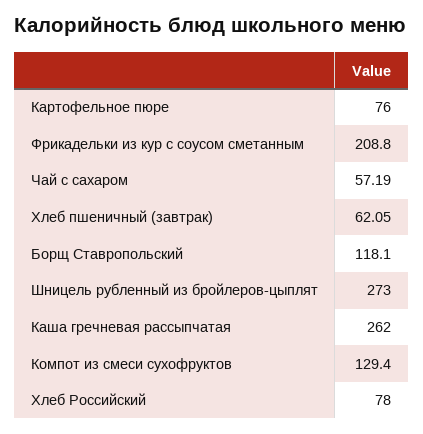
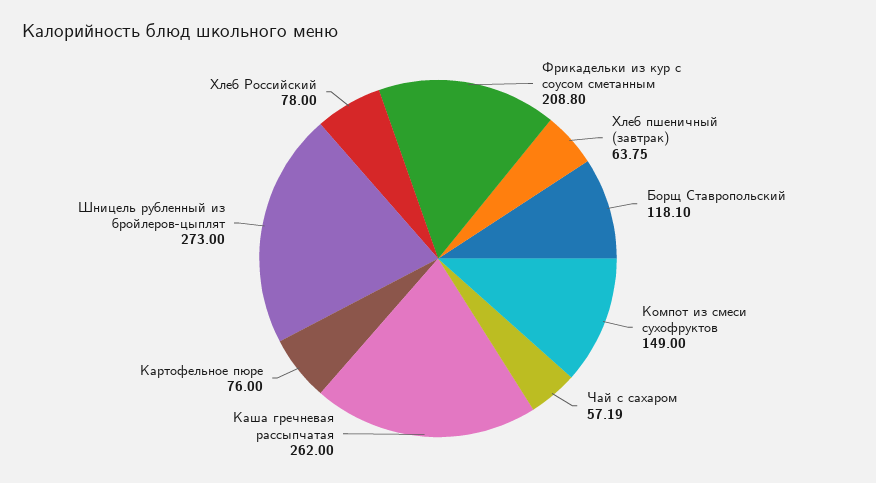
  {
    "Картофельное пюре": 76,
    "Фрикадельки из кур с соусом сметанным": 208.8,
    "Чай с сахаром": 57.19,
-   "Хлеб пшеничный (завтрак)": 62.05,
+   "Хлеб пшеничный (завтрак)": 63.75,
    "Борщ Ставропольский": 118.1,
    "Шницель рубленный из бройлеров-цыплят": 273,
    "Каша гречневая рассыпчатая": 262,
-   "Компот из смеси сухофруктов": 129.4,
+   "Компот из смеси сухофруктов": 149,
    "Хлеб Российский": 78
  }

